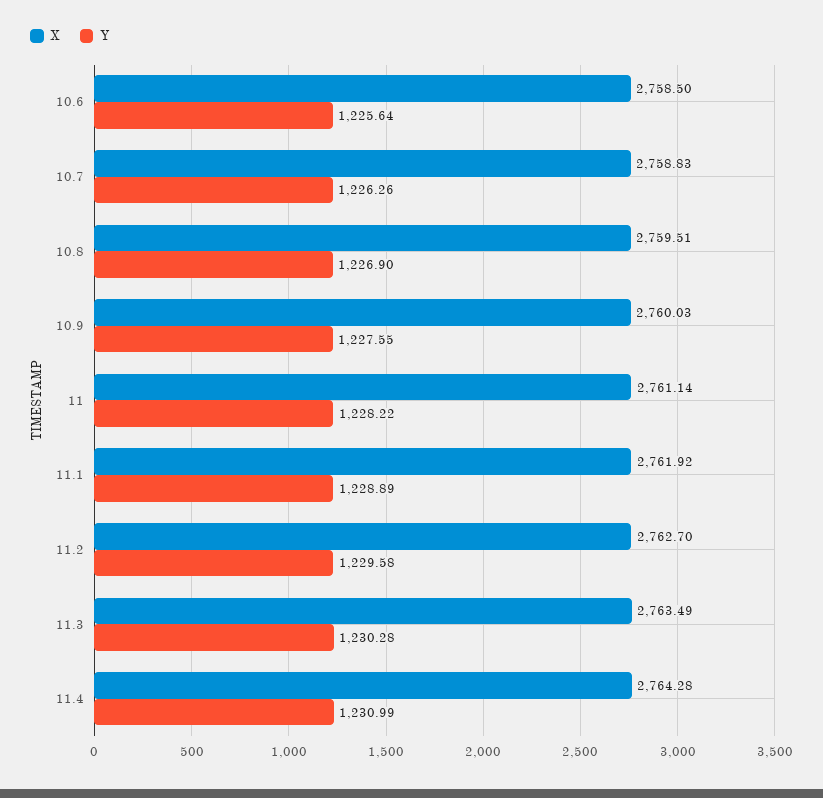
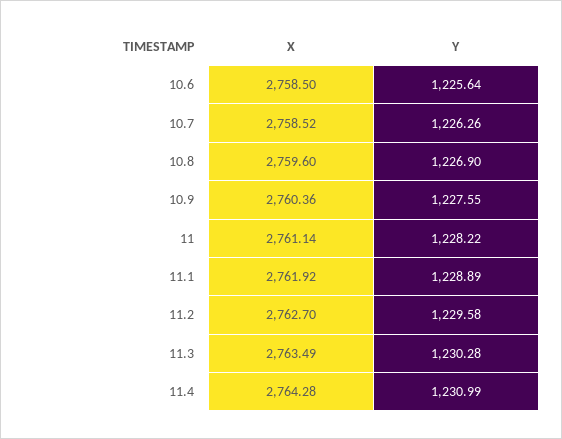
  {
    "X": {
      "10.6": 2758.5,
-     "10.7": 2758.83,
+     "10.7": 2758.52,
-     "10.8": 2759.51,
+     "10.8": 2759.6,
-     "10.9": 2760.03,
+     "10.9": 2760.36,
      "11": 2761.14,
      "11.1": 2761.92,
      "11.2": 2762.7,
      "11.3": 2763.49,
      "11.4": 2764.28
    },
    "Y": {
      "10.6": 1225.64,
      "10.7": 1226.26,
      "10.8": 1226.9,
      "10.9": 1227.55,
      "11": 1228.22,
      "11.1": 1228.89,
      "11.2": 1229.58,
      "11.3": 1230.28,
      "11.4": 1230.99
    }
  }

